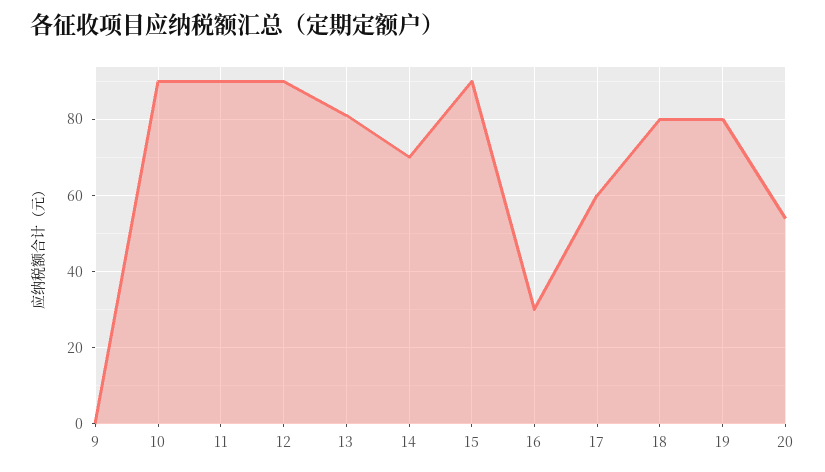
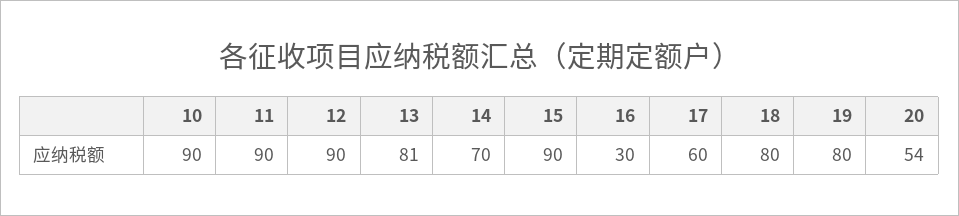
  {
-   "9": 0,
    "10": 90,
    "11": 90,
    "12": 90,
    "13": 81,
    "14": 70,
    "15": 90,
    "16": 30,
    "17": 60,
    "18": 80,
    "19": 80,
    "20": 54
  }

